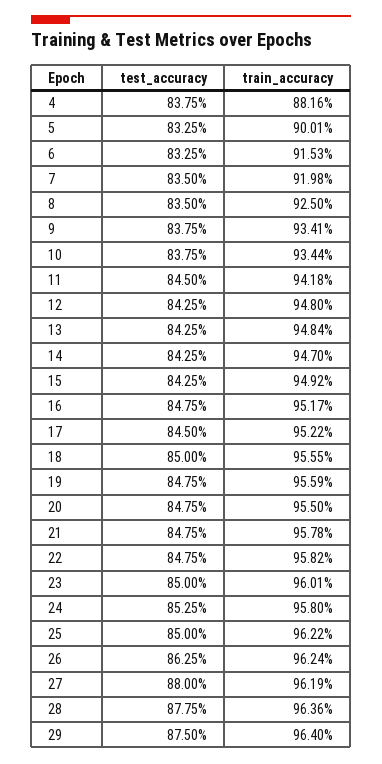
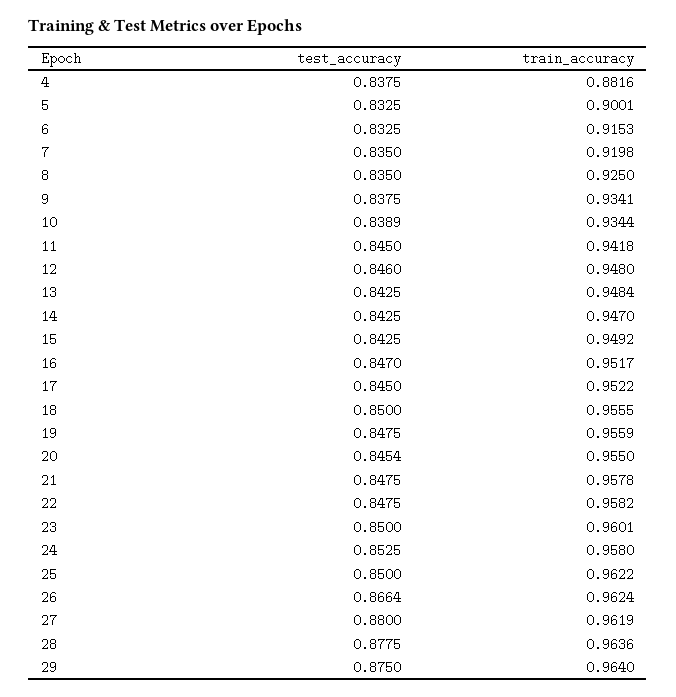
  {
    "test_accuracy": {
      "4": 0.8375,
      "5": 0.8325,
      "6": 0.8325,
      "7": 0.835,
      "8": 0.835,
      "9": 0.8375,
-     "10": 0.8375,
+     "10": 0.8389,
      "11": 0.845,
-     "12": 0.8425,
+     "12": 0.846,
      "13": 0.8425,
      "14": 0.8425,
      "15": 0.8425,
-     "16": 0.8475,
+     "16": 0.847,
      "17": 0.845,
      "18": 0.85,
      "19": 0.8475,
-     "20": 0.8475,
+     "20": 0.8454,
      "21": 0.8475,
      "22": 0.8475,
      "23": 0.85,
      "24": 0.8525,
      "25": 0.85,
-     "26": 0.8625,
+     "26": 0.8664,
      "27": 0.88,
      "28": 0.8775,
      "29": 0.875
    },
    "train_accuracy": {
      "4": 0.8816,
      "5": 0.9001,
      "6": 0.9153,
      "7": 0.9198,
      "8": 0.925,
      "9": 0.9341,
      "10": 0.9344,
      "11": 0.9418,
      "12": 0.948,
      "13": 0.9484,
      "14": 0.947,
      "15": 0.9492,
      "16": 0.9517,
      "17": 0.9522,
      "18": 0.9555,
      "19": 0.9559,
      "20": 0.955,
      "21": 0.9578,
      "22": 0.9582,
      "23": 0.9601,
      "24": 0.958,
      "25": 0.9622,
      "26": 0.9624,
      "27": 0.9619,
      "28": 0.9636,
      "29": 0.964
    }
  }

